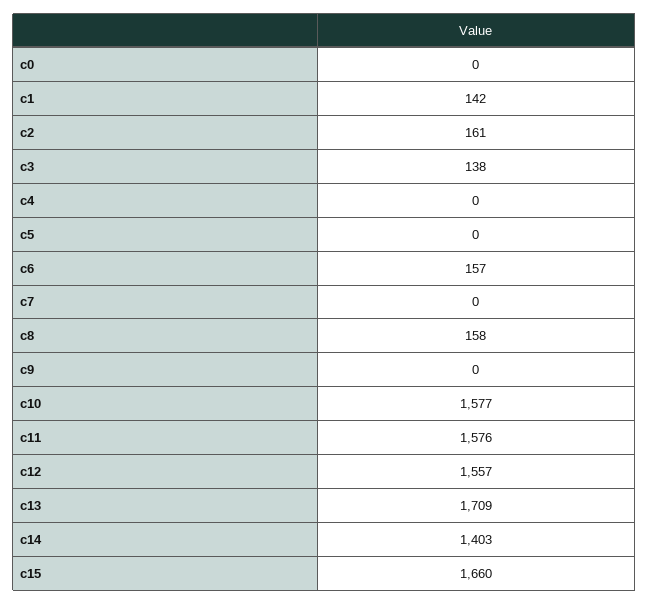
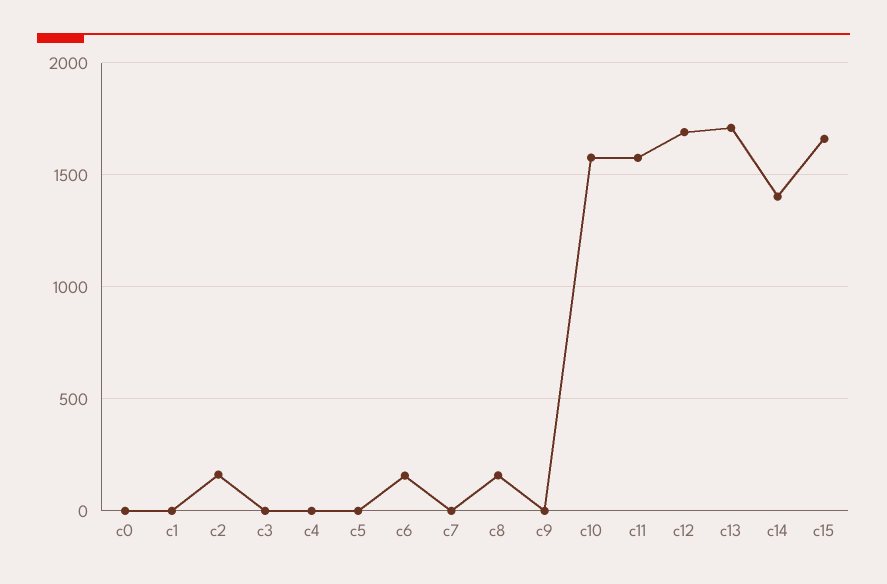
  {
    "c0": 0,
-   "c1": 142,
+   "c1": 0,
    "c2": 161,
-   "c3": 138,
+   "c3": 0,
    "c4": 0,
    "c5": 0,
    "c6": 157,
    "c7": 0,
    "c8": 158,
    "c9": 0,
    "c10": 1577,
    "c11": 1576,
-   "c12": 1557,
+   "c12": 1700,
    "c13": 1709,
    "c14": 1403,
    "c15": 1660
  }

